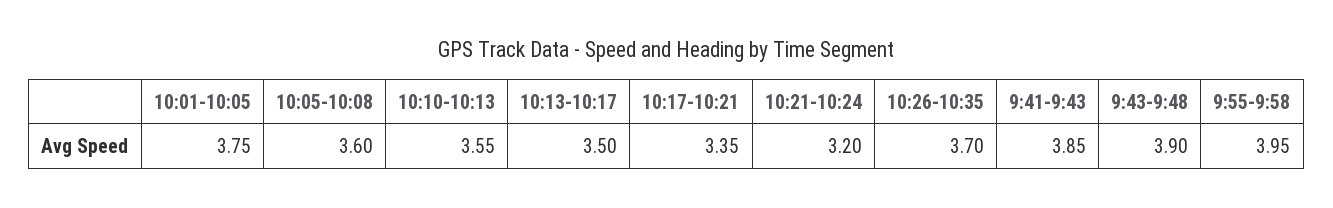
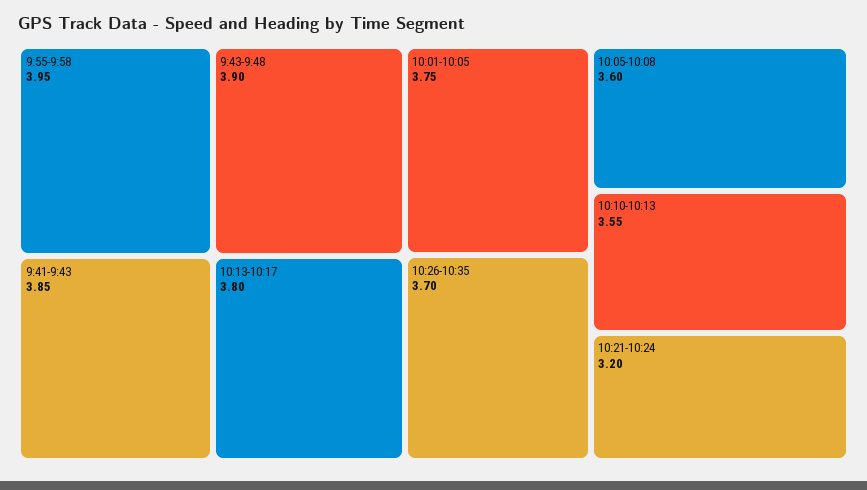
  {
    "10:01-10:05": 3.75,
    "10:05-10:08": 3.6,
    "10:10-10:13": 3.55,
-   "10:13-10:17": 3.5,
+   "10:13-10:17": 3.8,
-   "10:17-10:21": 3.35,
    "10:21-10:24": 3.2,
    "10:26-10:35": 3.7,
    "9:41-9:43": 3.85,
    "9:43-9:48": 3.9,
    "9:55-9:58": 3.95
  }

